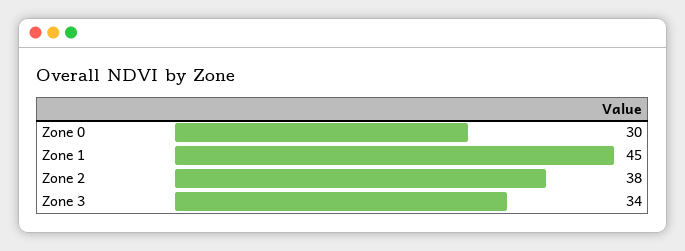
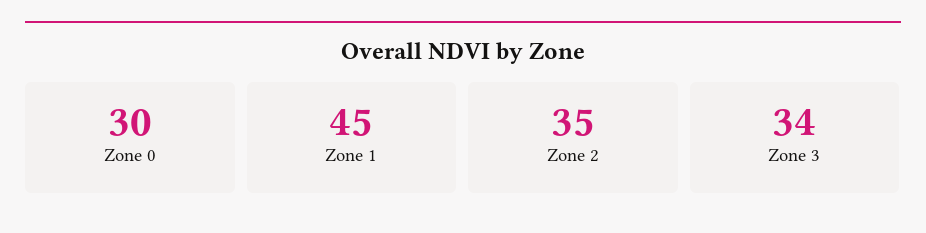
  {
    "Zone 0": 30,
    "Zone 1": 45,
-   "Zone 2": 38,
+   "Zone 2": 35,
    "Zone 3": 34
  }

